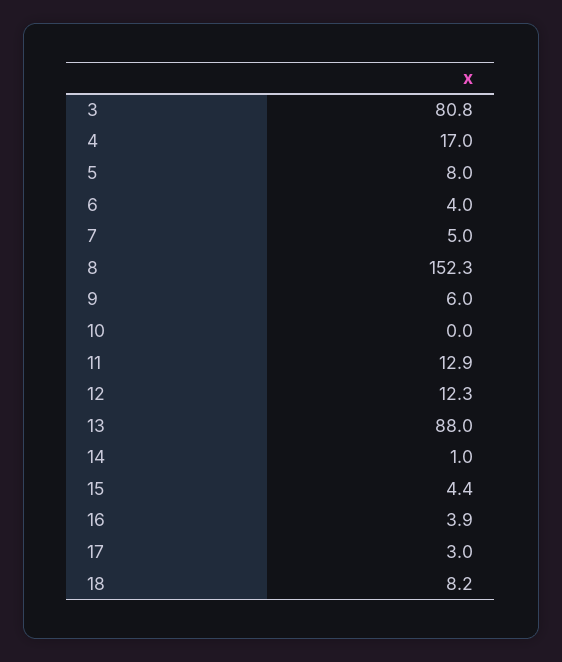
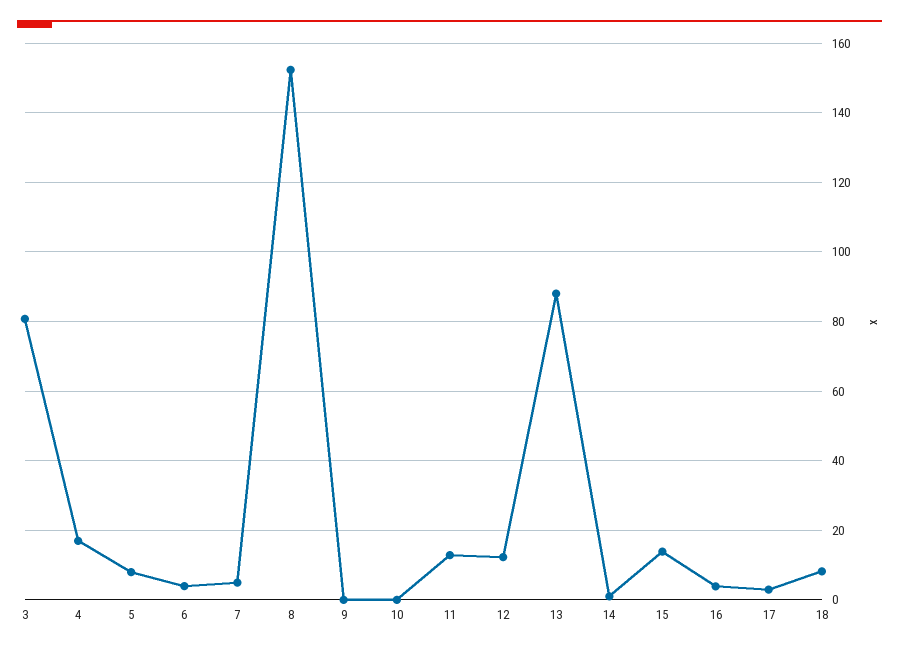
  {
    "3": 80.8,
    "4": 17,
    "5": 8,
    "6": 4,
    "7": 5,
    "8": 152.3,
-   "9": 6,
+   "9": 0,
    "10": 0,
    "11": 12.9,
    "12": 12.3,
    "13": 88,
    "14": 1,
-   "15": 4.4,
+   "15": 14,
    "16": 3.9,
    "17": 3,
    "18": 8.2
  }

